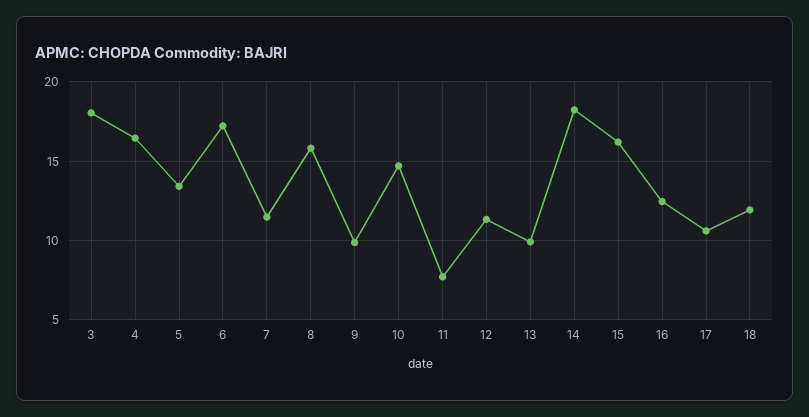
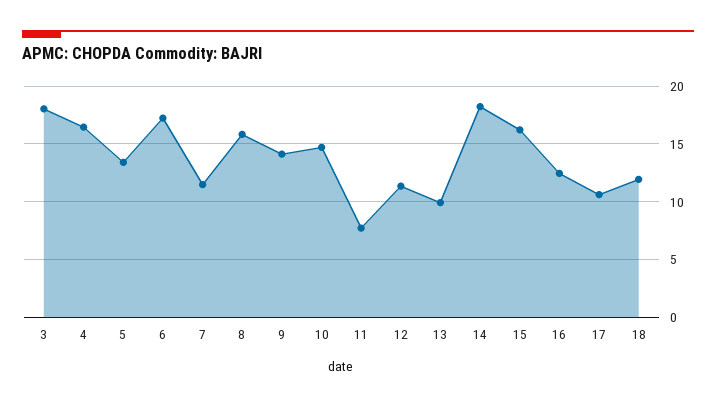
  {
    "3": 18,
    "4": 16.5,
    "5": 13.5,
    "6": 17,
    "7": 11.5,
    "8": 16,
-   "9": 10,
+   "9": 14,
    "10": 14.5,
    "11": 7.5,
    "12": 11.5,
    "13": 10,
    "14": 18,
    "15": 16,
    "16": 12.5,
    "17": 10.5,
    "18": 12
  }

